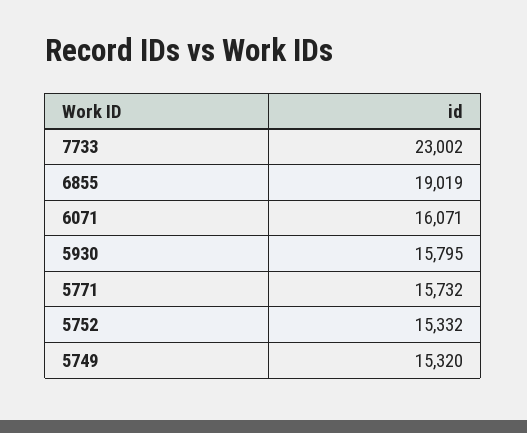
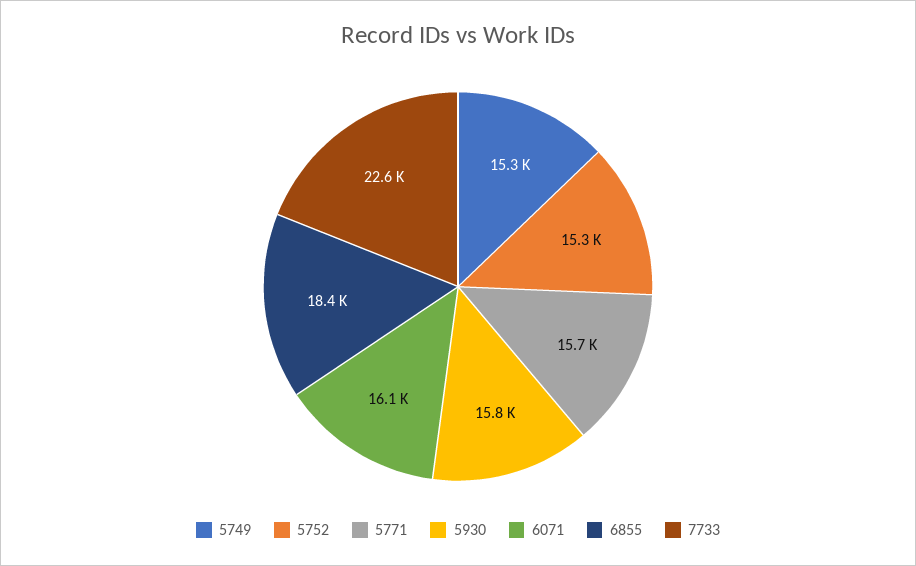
  {
-   "7733": 23002,
+   "7733": 22600,
-   "6855": 19019,
+   "6855": 18400,
    "6071": 16071,
    "5930": 15795,
    "5771": 15732,
    "5752": 15332,
    "5749": 15320
  }

